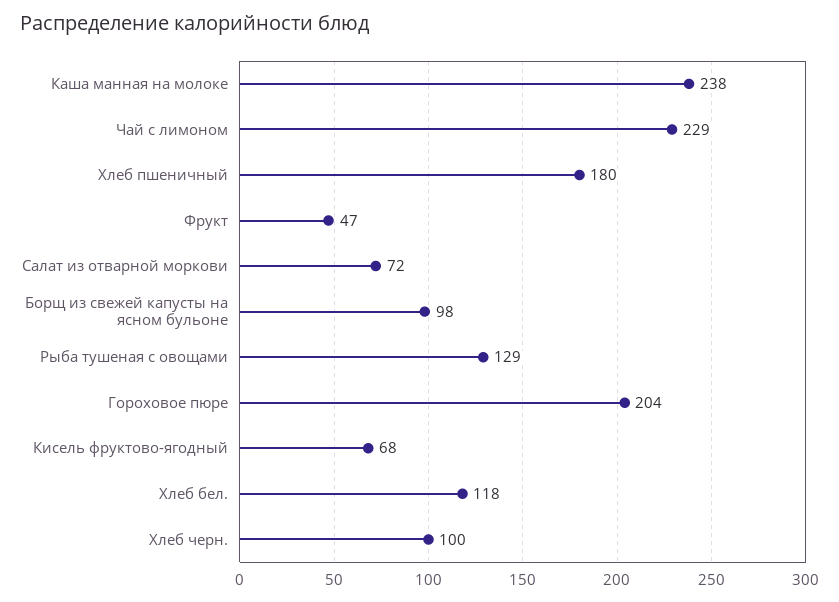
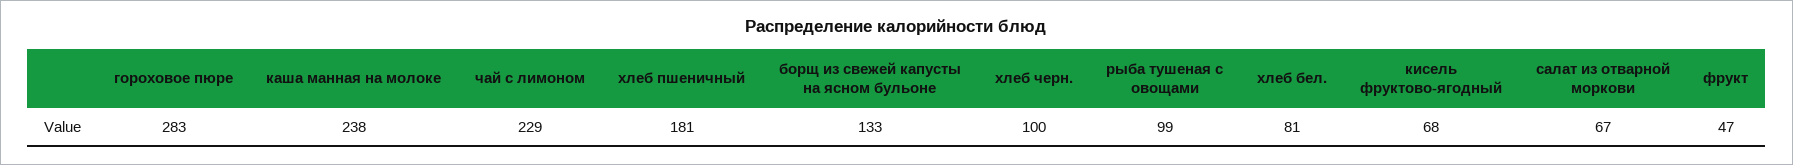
  {
    "Каша манная на молоке": 238,
    "Чай с лимоном": 229,
-   "Хлеб пшеничный": 180,
+   "Хлеб пшеничный": 181,
    "Фрукт": 47,
-   "Салат из отварной моркови": 72,
+   "Салат из отварной моркови": 67,
-   "Борщ из свежей капусты на ясном бульоне": 98,
+   "Борщ из свежей капусты на ясном бульоне": 133,
-   "Рыба тушеная с овощами": 129,
+   "Рыба тушеная с овощами": 99,
-   "Гороховое пюре": 204,
+   "Гороховое пюре": 283,
    "Кисель фруктово-ягодный": 68,
-   "Хлеб бел.": 118,
+   "Хлеб бел.": 81,
    "Хлеб черн.": 100
  }

